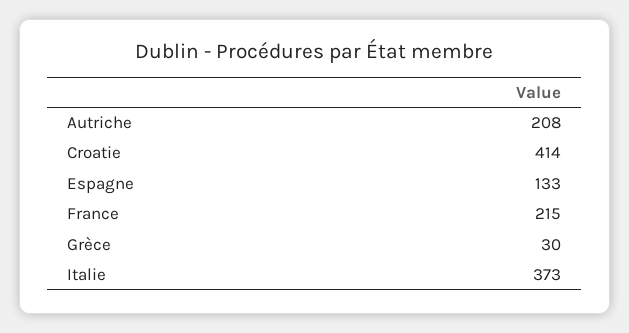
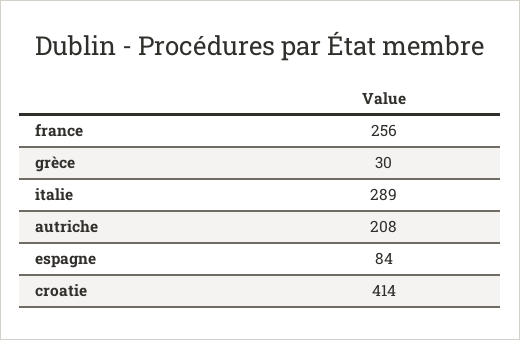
  {
    "Autriche": 208,
    "Croatie": 414,
-   "Espagne": 133,
+   "Espagne": 84,
-   "France": 215,
+   "France": 256,
    "Grèce": 30,
-   "Italie": 373
+   "Italie": 289
  }

